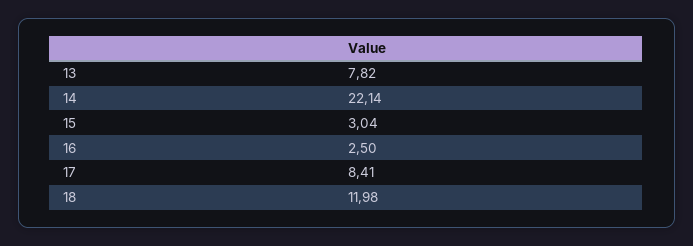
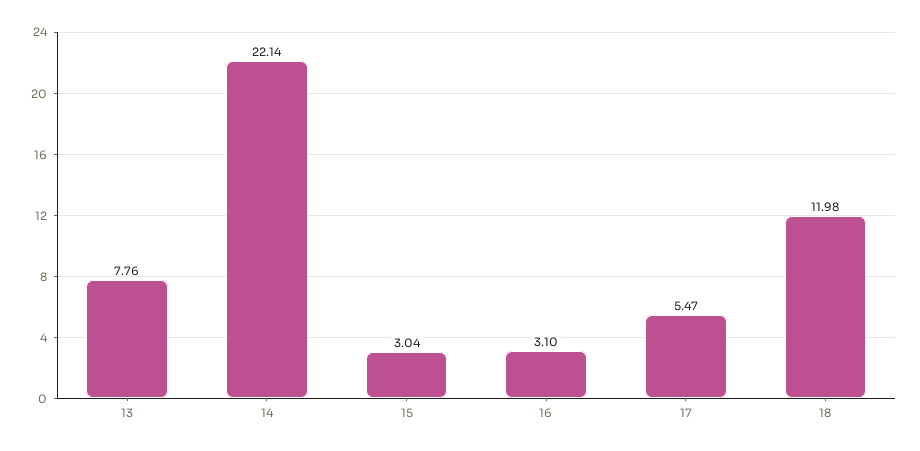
  {
-   "13": 7.82,
+   "13": 7.76,
    "14": 22.14,
    "15": 3.04,
-   "16": 2.5,
+   "16": 3.1,
-   "17": 8.41,
+   "17": 5.47,
    "18": 11.98
  }

